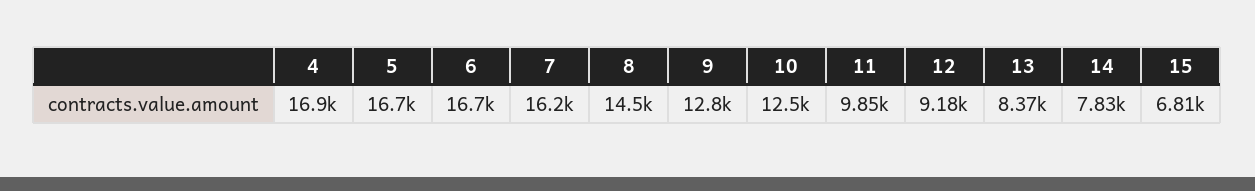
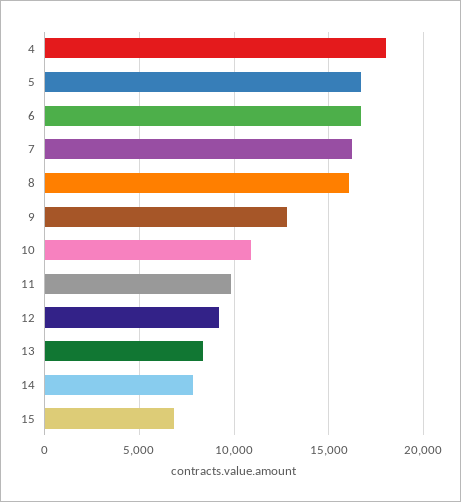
  {
-   "4": 16900,
+   "4": 18000,
    "5": 16700,
    "6": 16700,
    "7": 16200,
-   "8": 14500,
+   "8": 16000,
    "9": 12800,
-   "10": 12500,
+   "10": 11000,
    "11": 9850,
    "12": 9180,
    "13": 8370,
    "14": 7830,
    "15": 6810
  }

